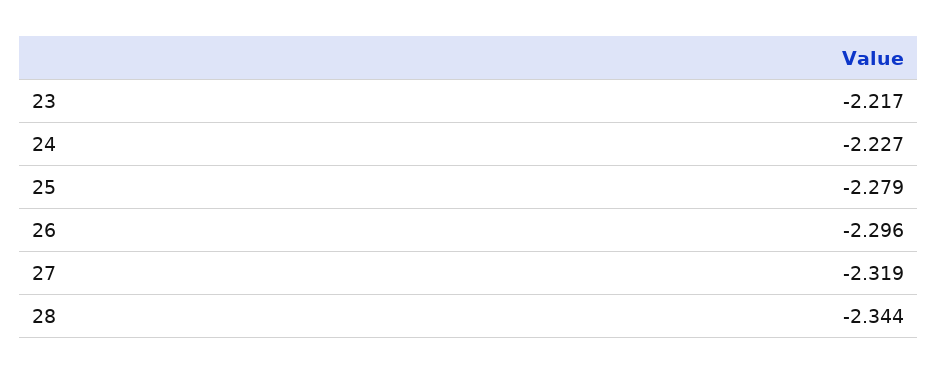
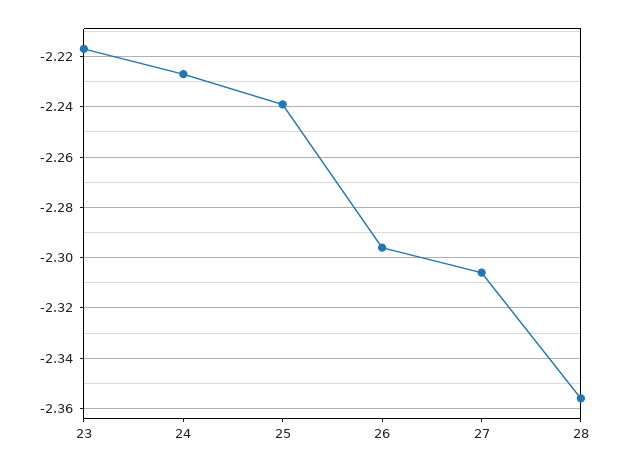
  {
    "23": -2.217,
    "24": -2.227,
-   "25": -2.279,
+   "25": -2.24,
    "26": -2.296,
-   "27": -2.319,
+   "27": -2.305,
-   "28": -2.344
+   "28": -2.355
  }

